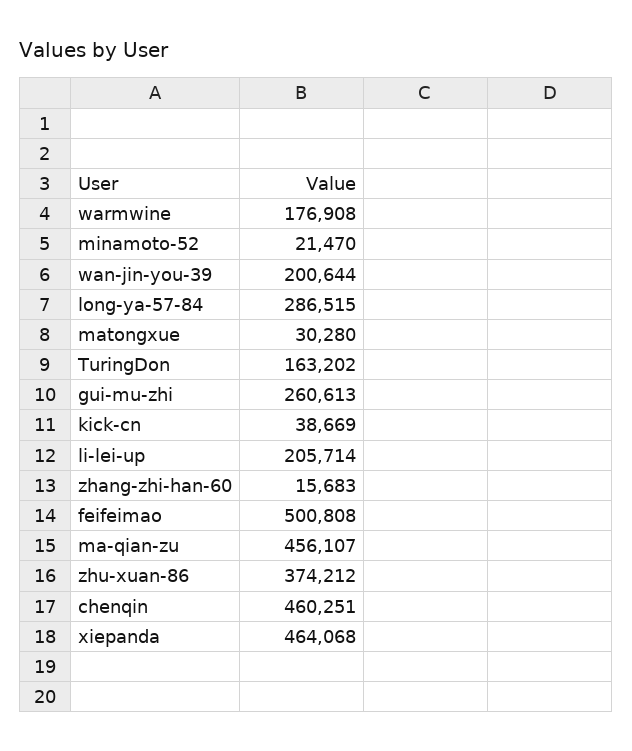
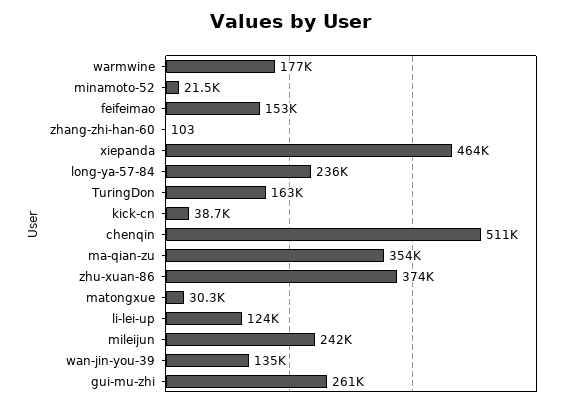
  {
    "warmwine": 176908,
    "minamoto-52": 21470,
-   "wan-jin-you-39": 200644,
+   "wan-jin-you-39": 135000,
-   "long-ya-57-84": 286515,
+   "long-ya-57-84": 236000,
    "matongxue": 30280,
    "TuringDon": 163202,
    "gui-mu-zhi": 260613,
    "kick-cn": 38669,
-   "li-lei-up": 205714,
+   "li-lei-up": 124000,
-   "zhang-zhi-han-60": 15683,
+   "zhang-zhi-han-60": 103,
-   "feifeimao": 500808,
+   "feifeimao": 153000,
-   "ma-qian-zu": 456107,
+   "ma-qian-zu": 354000,
    "zhu-xuan-86": 374212,
-   "chenqin": 460251,
+   "chenqin": 511000,
-   "xiepanda": 464068
+   "xiepanda": 464068,
+   "mileijun": 242000
  }

